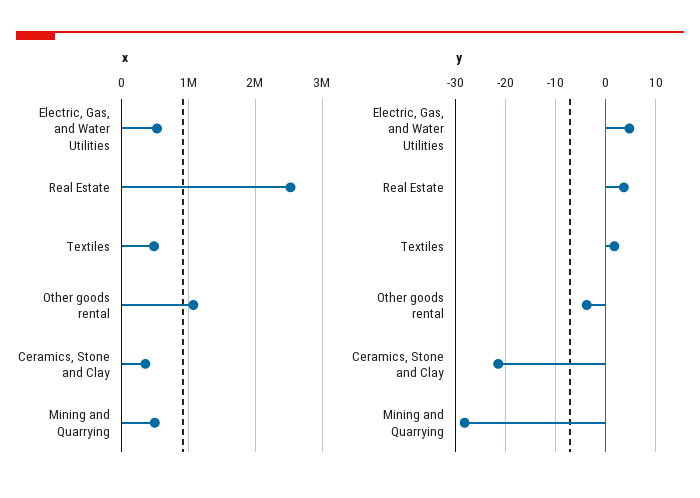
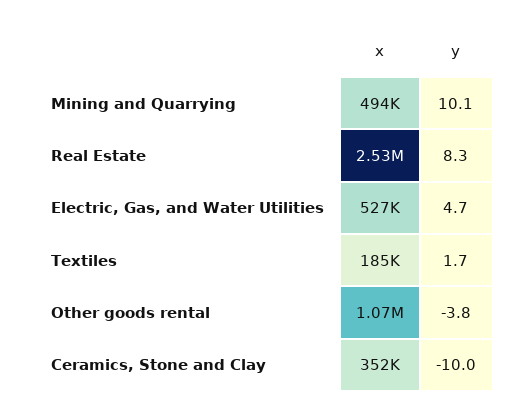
  {
    "x": {
      "Electric, Gas, and Water Utilities": 527000,
      "Real Estate": 2530000,
-     "Textiles": 500000,
+     "Textiles": 185000,
      "Other goods rental": 1070000,
      "Ceramics, Stone and Clay": 352000,
      "Mining and Quarrying": 494000
    },
    "y": {
      "Electric, Gas, and Water Utilities": 4.7,
-     "Real Estate": 4,
+     "Real Estate": 8.3,
      "Textiles": 1.7,
      "Other goods rental": -3.8,
-     "Ceramics, Stone and Clay": -22,
+     "Ceramics, Stone and Clay": -10,
-     "Mining and Quarrying": -28
+     "Mining and Quarrying": 10.1
    }
  }

